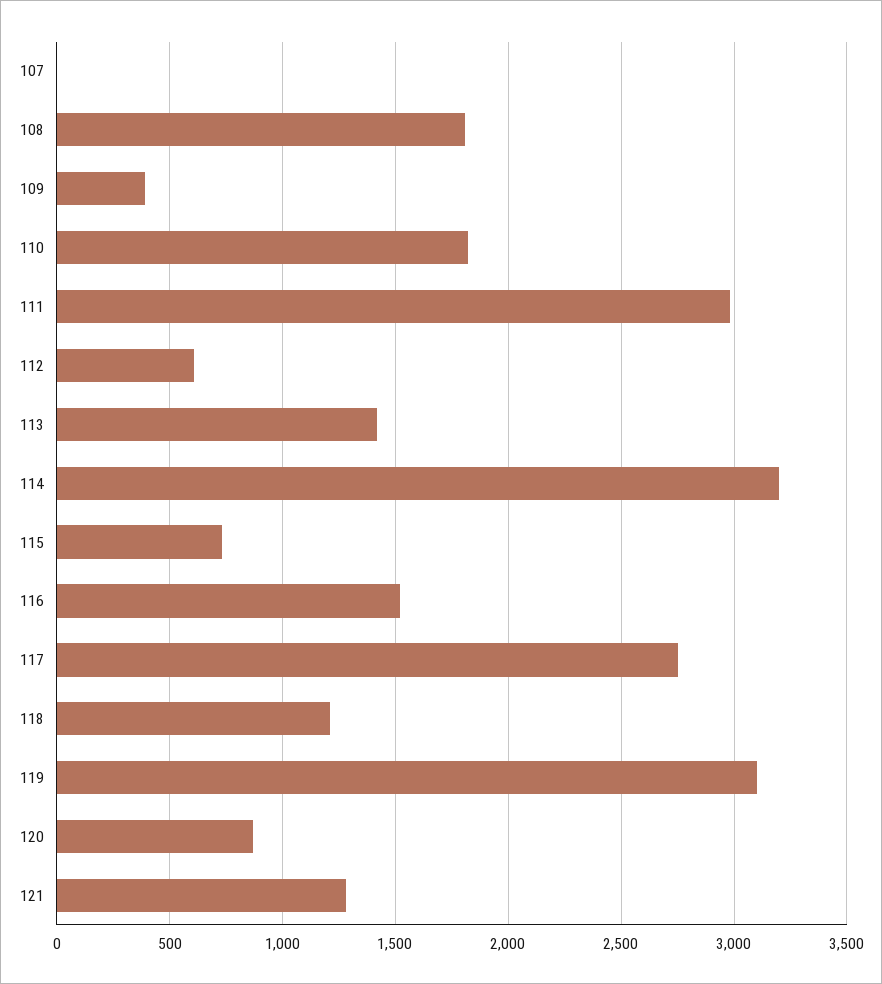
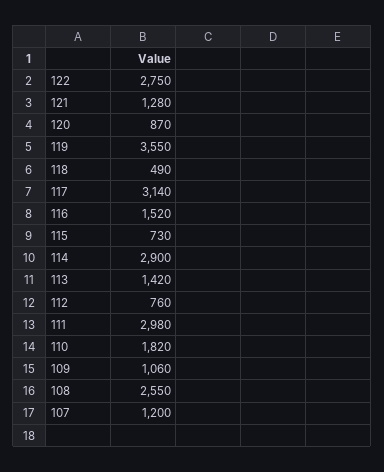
  {
-   "107": 0,
+   "107": 1200,
-   "108": 1800,
+   "108": 2550,
-   "109": 400,
+   "109": 1060,
    "110": 1820,
    "111": 2980,
-   "112": 600,
+   "112": 760,
    "113": 1420,
-   "114": 3200,
+   "114": 2900,
    "115": 730,
    "116": 1520,
-   "117": 2750,
+   "117": 3140,
-   "118": 1200,
+   "118": 490,
-   "119": 3100,
+   "119": 3550,
    "120": 870,
-   "121": 1280
+   "121": 1280,
+   "122": 2750
  }

